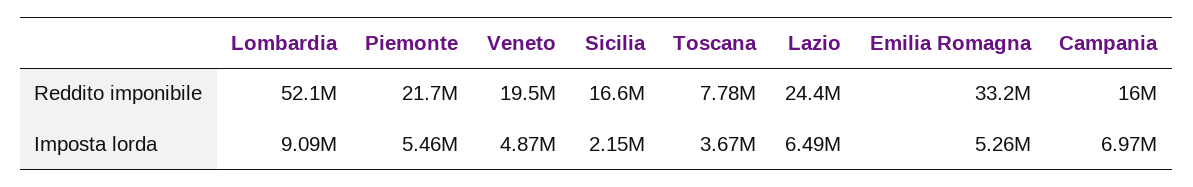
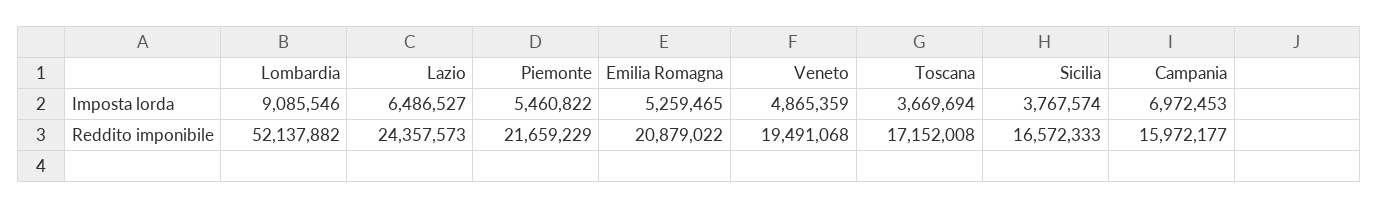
  {
    "Lombardia": {
      "Reddito imponibile": 52137882,
      "Imposta lorda": 9085546
    },
    "Piemonte": {
      "Reddito imponibile": 21659229,
      "Imposta lorda": 5460822
    },
    "Veneto": {
      "Reddito imponibile": 19491068,
      "Imposta lorda": 4865359
    },
    "Sicilia": {
      "Reddito imponibile": 16572333,
-     "Imposta lorda": 2150000
+     "Imposta lorda": 3767574
    },
    "Toscana": {
-     "Reddito imponibile": 7780000,
+     "Reddito imponibile": 17152008,
      "Imposta lorda": 3669694
    },
    "Lazio": {
      "Reddito imponibile": 24357573,
      "Imposta lorda": 6486527
    },
    "Emilia Romagna": {
-     "Reddito imponibile": 33200000,
+     "Reddito imponibile": 20879022,
      "Imposta lorda": 5259465
    },
    "Campania": {
      "Reddito imponibile": 15972177,
      "Imposta lorda": 6972453
    }
  }

